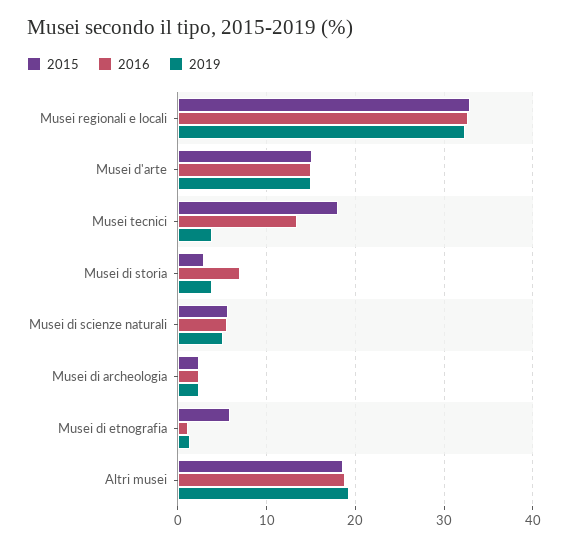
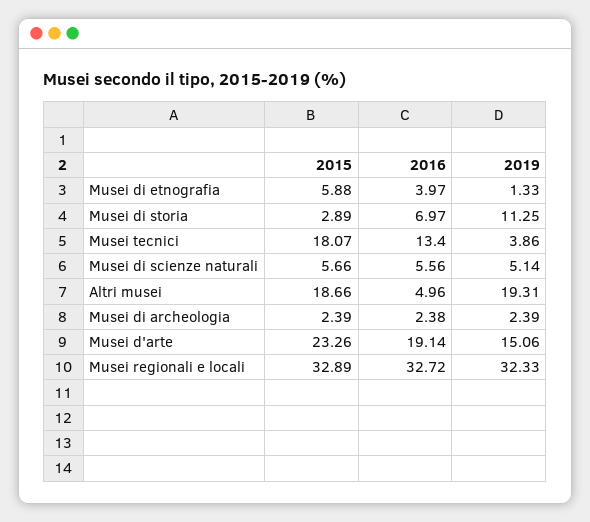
  {
    "2015": {
      "Musei regionali e locali": 32.89,
-     "Musei d'arte": 15,
+     "Musei d'arte": 23.26,
      "Musei tecnici": 18.07,
      "Musei di storia": 2.89,
      "Musei di scienze naturali": 5.66,
      "Musei di archeologia": 2.39,
      "Musei di etnografia": 5.88,
      "Altri musei": 18.66
    },
    "2016": {
      "Musei regionali e locali": 32.72,
-     "Musei d'arte": 15,
+     "Musei d'arte": 19.14,
      "Musei tecnici": 13.4,
      "Musei di storia": 6.97,
      "Musei di scienze naturali": 5.56,
      "Musei di archeologia": 2.38,
-     "Musei di etnografia": 1,
+     "Musei di etnografia": 3.97,
-     "Altri musei": 19
+     "Altri musei": 4.96
    },
    "2019": {
      "Musei regionali e locali": 32.33,
      "Musei d'arte": 15.06,
      "Musei tecnici": 3.86,
-     "Musei di storia": 4,
+     "Musei di storia": 11.25,
      "Musei di scienze naturali": 5.14,
      "Musei di archeologia": 2.39,
      "Musei di etnografia": 1.33,
      "Altri musei": 19.31
    }
  }

